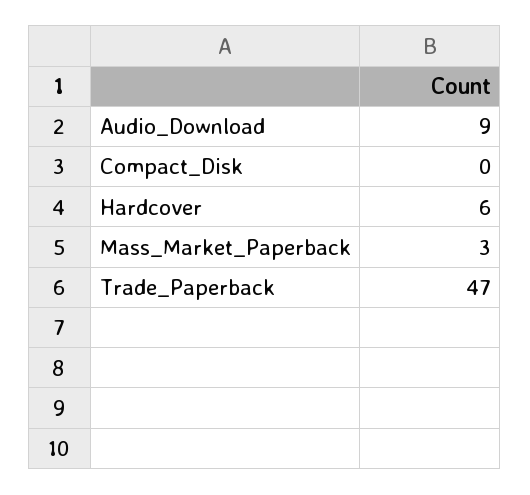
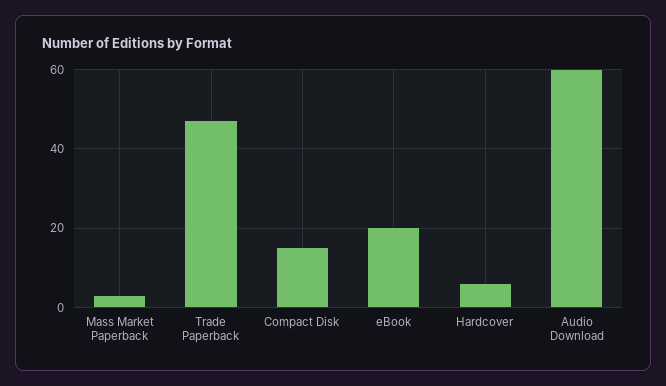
  {
-   "Audio_Download": 9,
+   "Audio_Download": 60,
-   "Compact_Disk": 0,
+   "Compact_Disk": 15,
    "Hardcover": 6,
    "Mass_Market_Paperback": 3,
-   "Trade_Paperback": 47
+   "Trade_Paperback": 47,
+   "eBook": 20
  }

